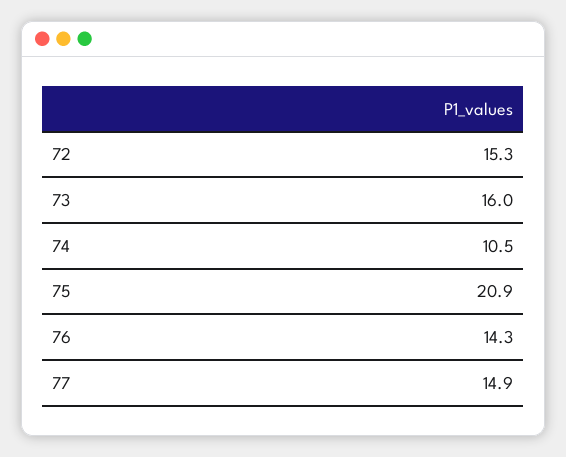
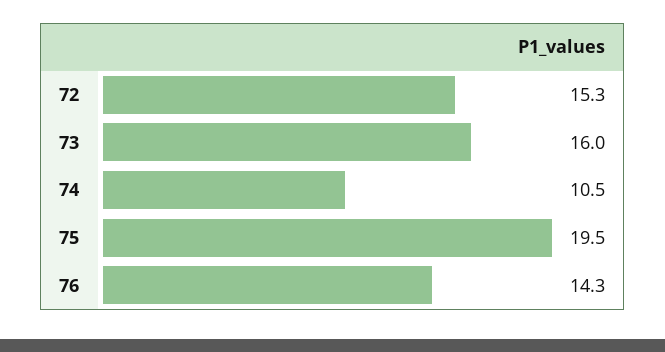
  {
    "72": 15.3,
    "73": 16,
    "74": 10.5,
-   "75": 20.9,
+   "75": 19.5,
-   "76": 14.3,
+   "76": 14.3
-   "77": 14.9
  }

